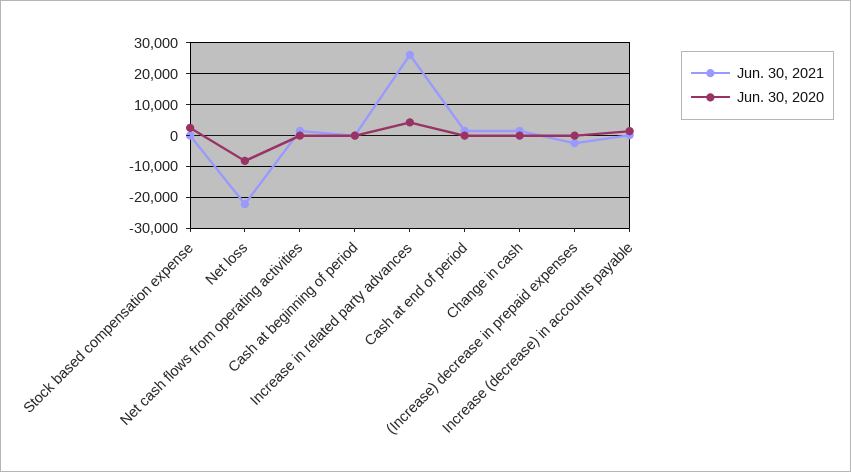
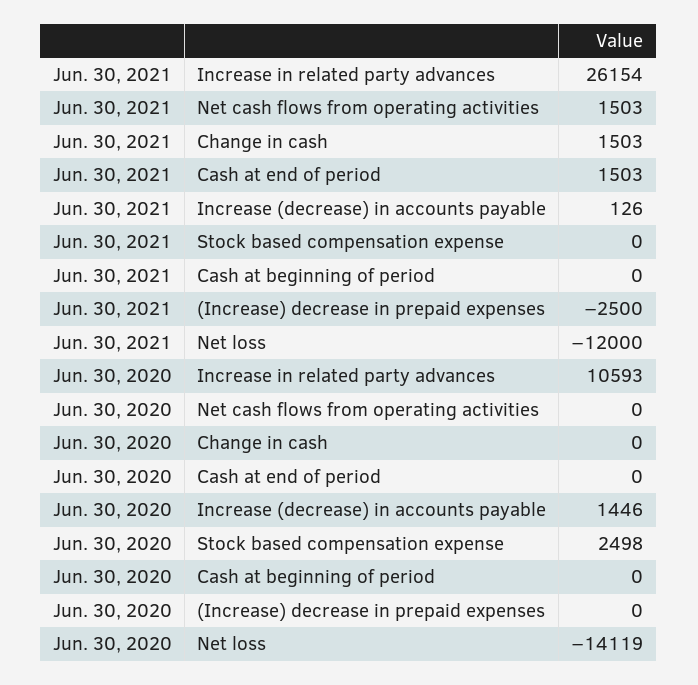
  {
    "Jun. 30, 2021": {
      "Stock based compensation expense": 0,
-     "Net loss": -22000,
+     "Net loss": -12000,
      "Net cash flows from operating activities": 1503,
      "Cash at beginning of period": 0,
      "Increase in related party advances": 26154,
      "Cash at end of period": 1503,
      "Change in cash": 1503,
      "(Increase) decrease in prepaid expenses": -2500,
      "Increase (decrease) in accounts payable": 126
    },
    "Jun. 30, 2020": {
      "Stock based compensation expense": 2498,
-     "Net loss": -8000,
+     "Net loss": -14119,
      "Net cash flows from operating activities": 0,
      "Cash at beginning of period": 0,
-     "Increase in related party advances": 4000,
+     "Increase in related party advances": 10593,
      "Cash at end of period": 0,
      "Change in cash": 0,
      "(Increase) decrease in prepaid expenses": 0,
      "Increase (decrease) in accounts payable": 1446
    }
  }

